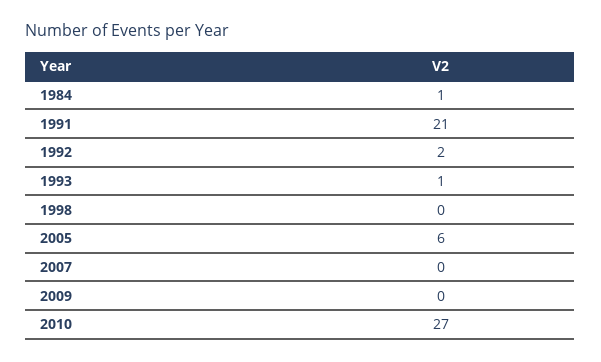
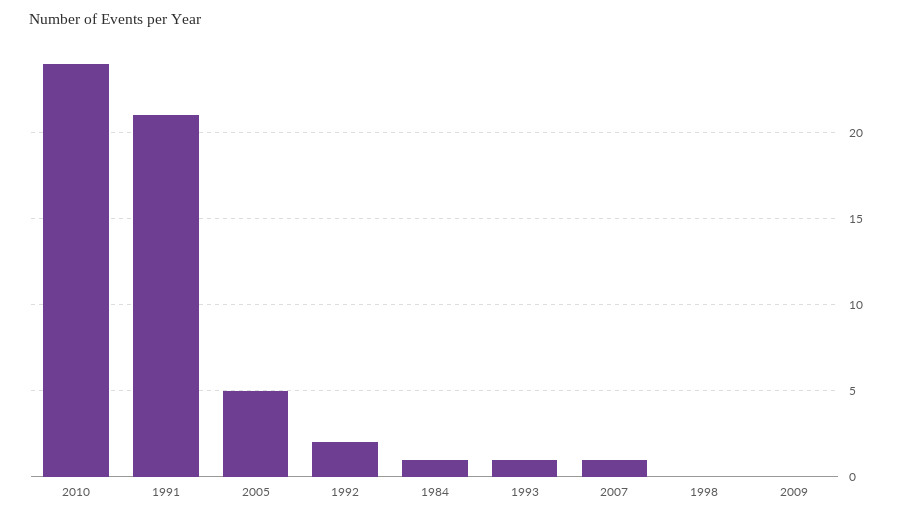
  {
    "1984": 1,
    "1991": 21,
    "1992": 2,
    "1993": 1,
    "1998": 0,
-   "2005": 6,
+   "2005": 5,
-   "2007": 0,
+   "2007": 1,
    "2009": 0,
-   "2010": 27
+   "2010": 24
  }

